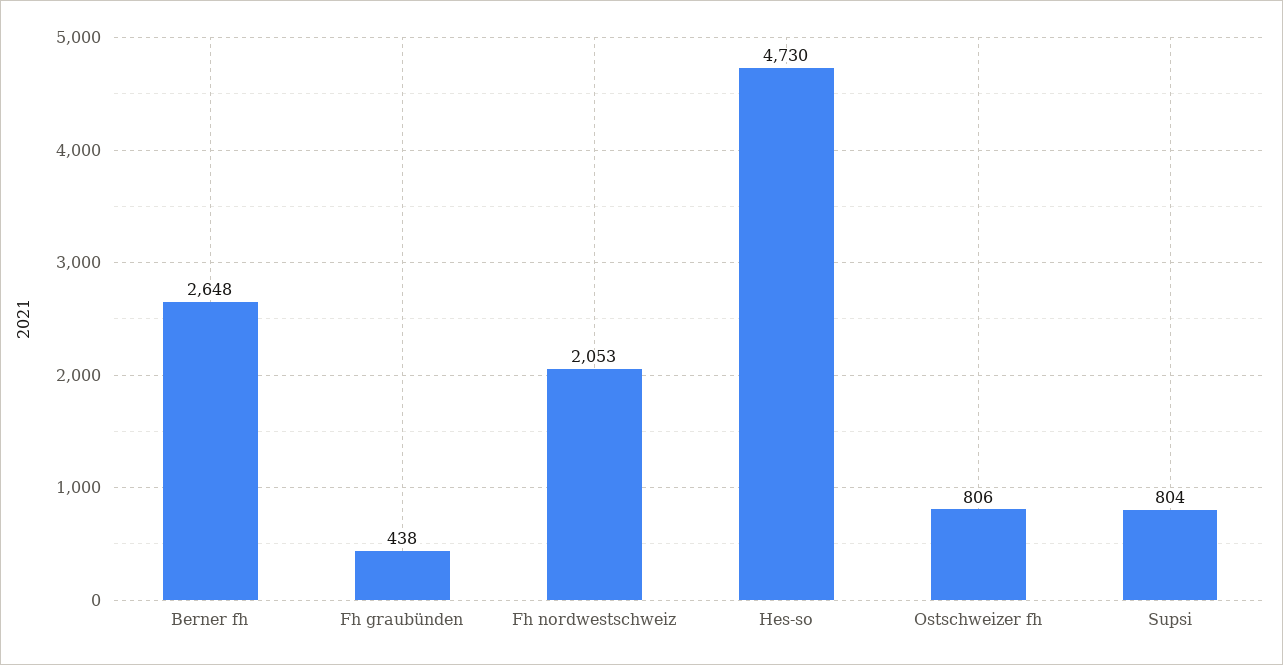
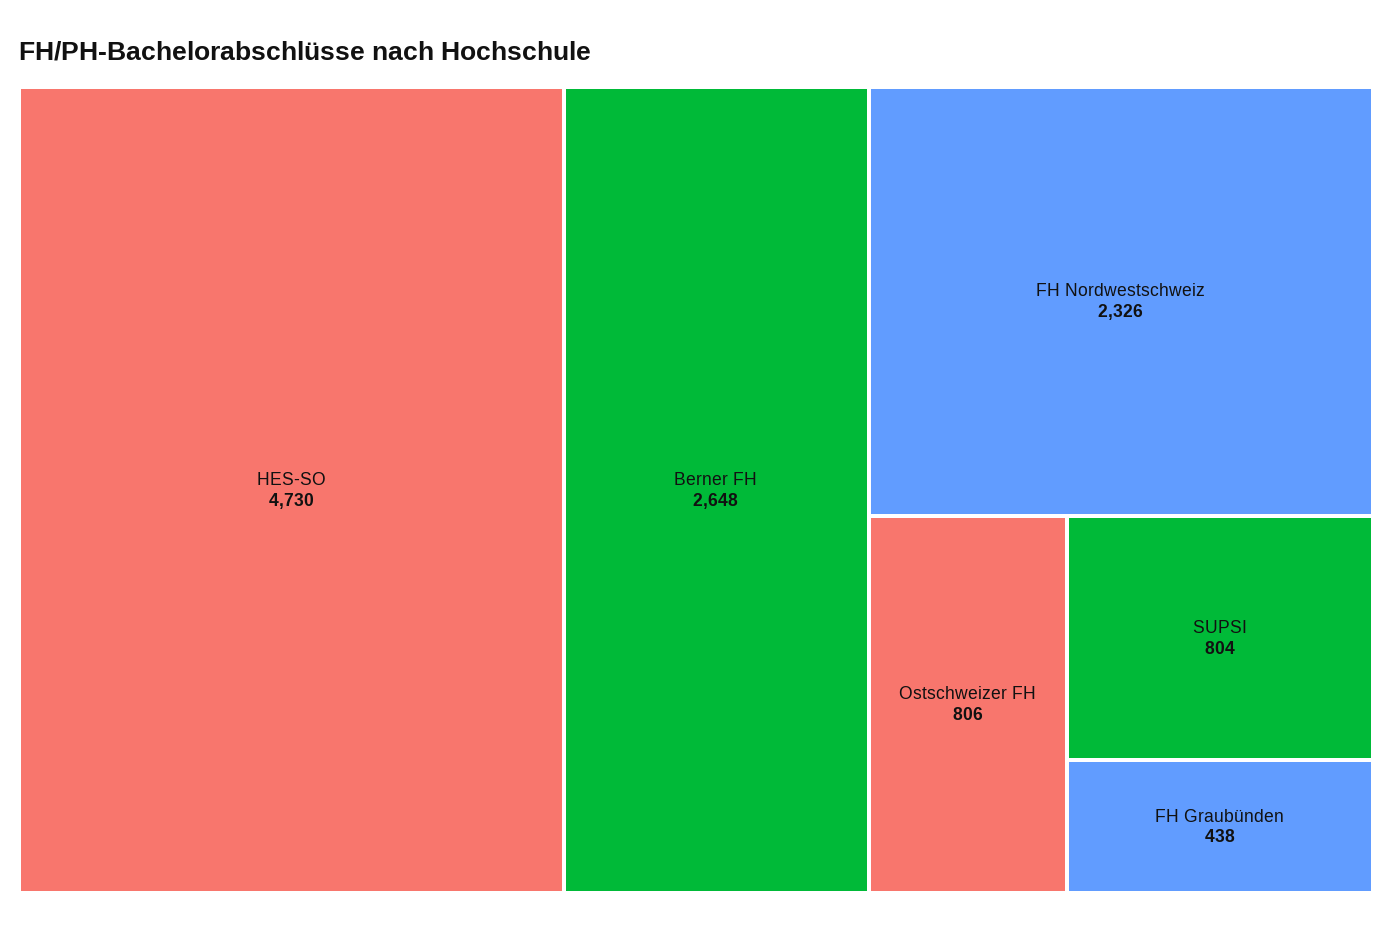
  {
    "Berner fh": 2648,
    "Fh graubünden": 438,
-   "Fh nordwestschweiz": 2053,
+   "Fh nordwestschweiz": 2326,
    "Hes-so": 4730,
    "Ostschweizer fh": 806,
    "Supsi": 804
  }

